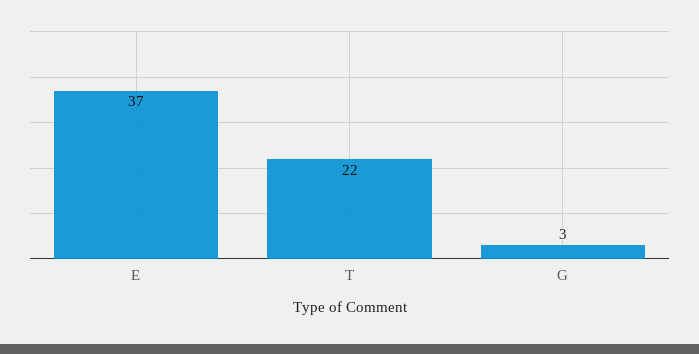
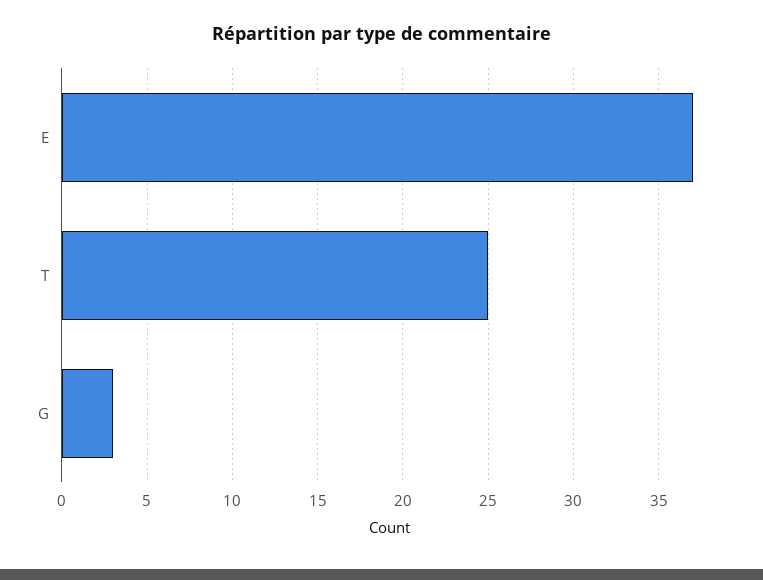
  {
    "E": 37,
-   "T": 22,
+   "T": 25,
    "G": 3
  }

